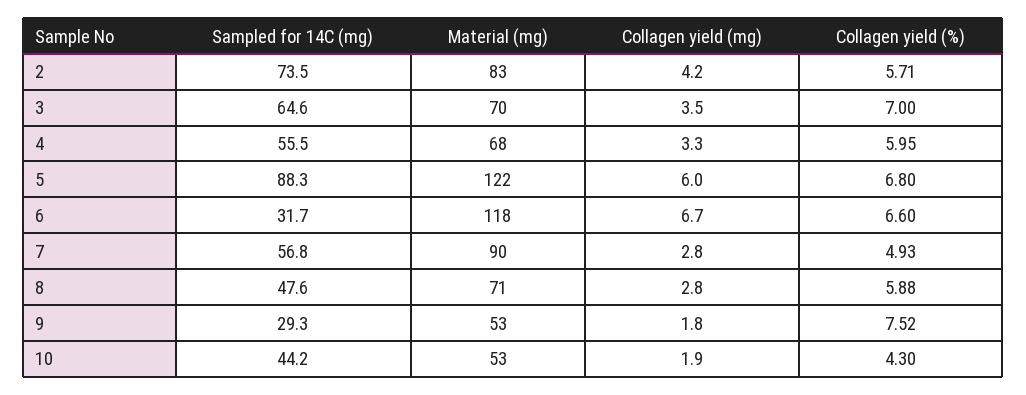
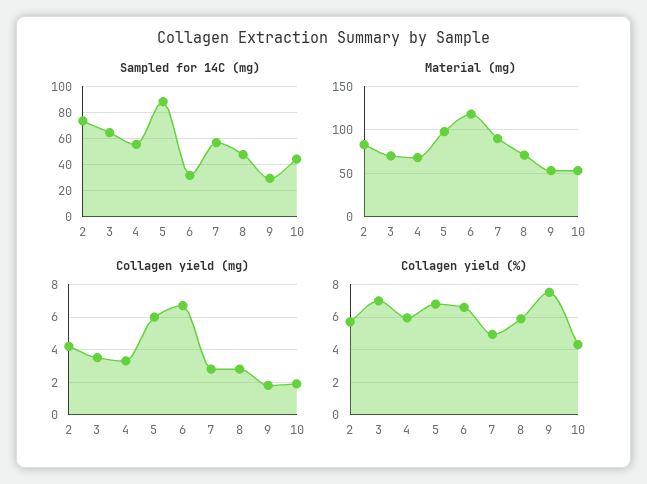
  {
    "Sampled for 14C (mg)": {
      "2": 73.5,
      "3": 64.6,
      "4": 55.5,
      "5": 88.3,
      "6": 31.7,
      "7": 56.8,
      "8": 47.6,
      "9": 29.3,
      "10": 44.2
    },
    "Material (mg)": {
      "2": 83,
      "3": 70,
      "4": 68,
-     "5": 122,
+     "5": 100,
      "6": 118,
      "7": 90,
      "8": 71,
      "9": 53,
      "10": 53
    },
    "Collagen yield (mg)": {
      "2": 4.2,
      "3": 3.5,
      "4": 3.3,
      "5": 6,
      "6": 6.7,
      "7": 2.8,
      "8": 2.8,
      "9": 1.8,
      "10": 1.9
    },
    "Collagen yield (%)": {
      "2": 5.71,
      "3": 7,
      "4": 5.95,
      "5": 6.8,
      "6": 6.6,
      "7": 4.93,
      "8": 5.88,
      "9": 7.52,
      "10": 4.3
    }
  }

